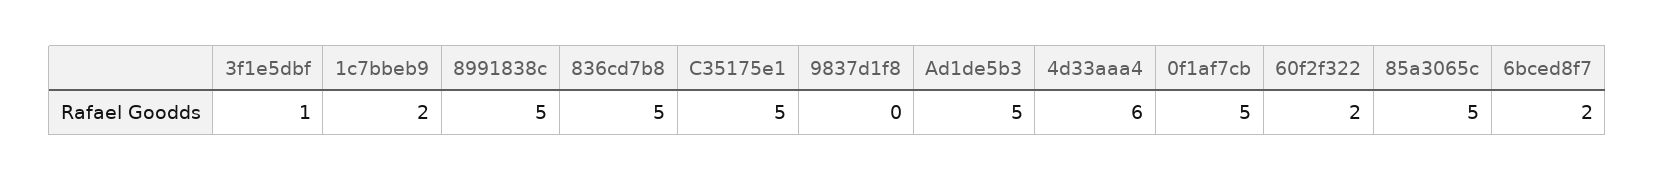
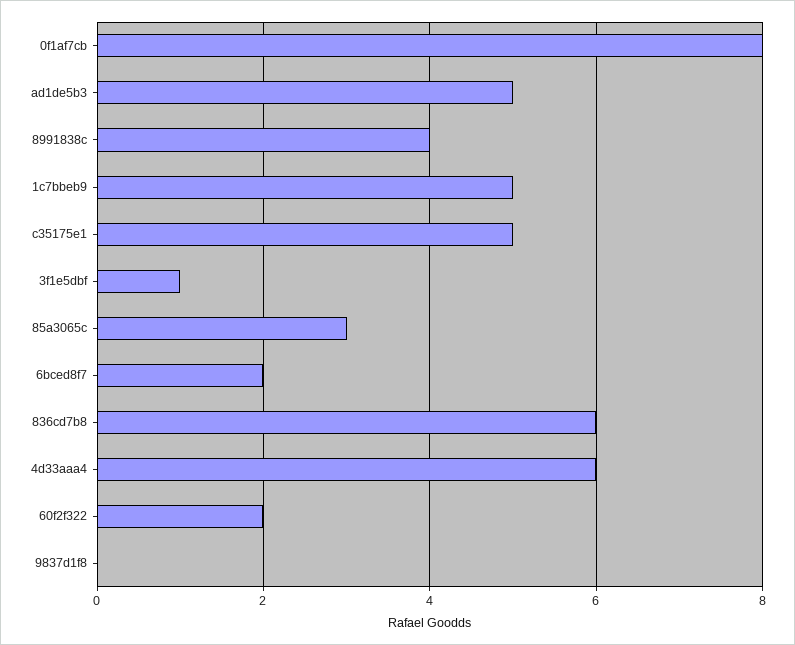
  {
    "3f1e5dbf": 1,
-   "1c7bbeb9": 2,
+   "1c7bbeb9": 5,
-   "8991838c": 5,
+   "8991838c": 4,
-   "836cd7b8": 5,
+   "836cd7b8": 6,
    "C35175e1": 5,
    "9837d1f8": 0,
    "Ad1de5b3": 5,
    "4d33aaa4": 6,
-   "0f1af7cb": 5,
+   "0f1af7cb": 8,
    "60f2f322": 2,
-   "85a3065c": 5,
+   "85a3065c": 3,
    "6bced8f7": 2
  }

